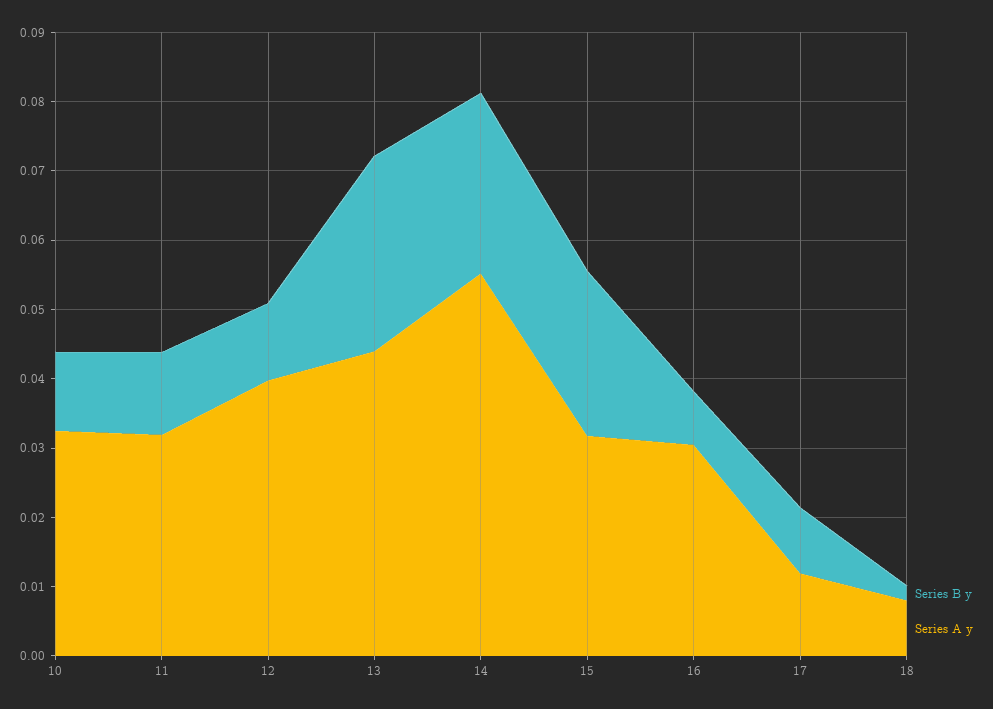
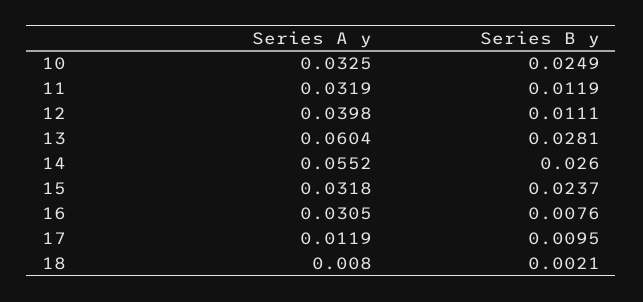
  {
    "Series B y": {
-     "10": 0.012,
+     "10": 0.0249,
      "11": 0.0119,
      "12": 0.0111,
      "13": 0.0281,
      "14": 0.026,
      "15": 0.0237,
      "16": 0.0076,
      "17": 0.0095,
      "18": 0.0021
    },
    "Series A y": {
      "10": 0.0325,
      "11": 0.0319,
      "12": 0.0398,
-     "13": 0.044,
+     "13": 0.0604,
      "14": 0.0552,
      "15": 0.0318,
      "16": 0.0305,
      "17": 0.0119,
      "18": 0.008
    }
  }

